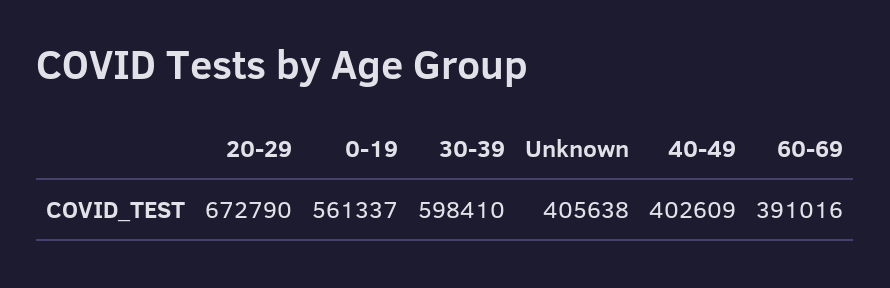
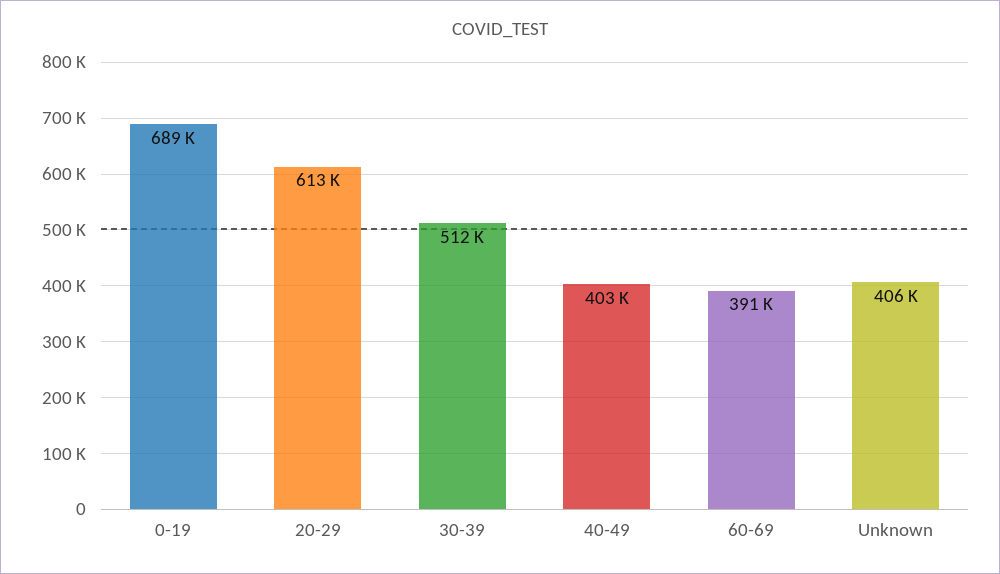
  {
-   "20-29": 672790,
+   "20-29": 613000,
-   "0-19": 561337,
+   "0-19": 689000,
-   "30-39": 598410,
+   "30-39": 512000,
    "Unknown": 405638,
    "40-49": 402609,
    "60-69": 391016
  }

